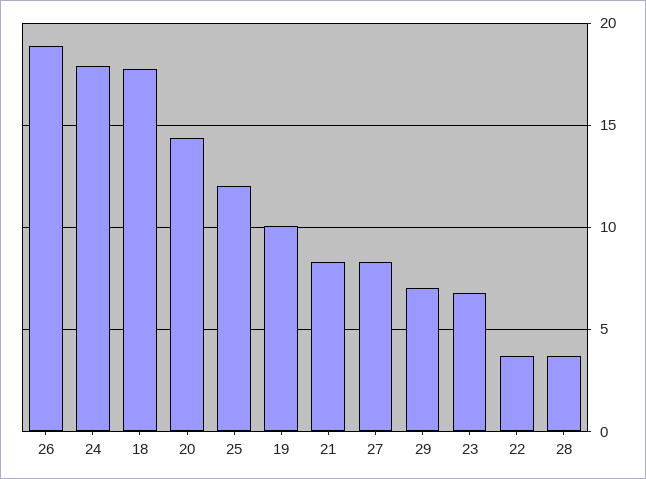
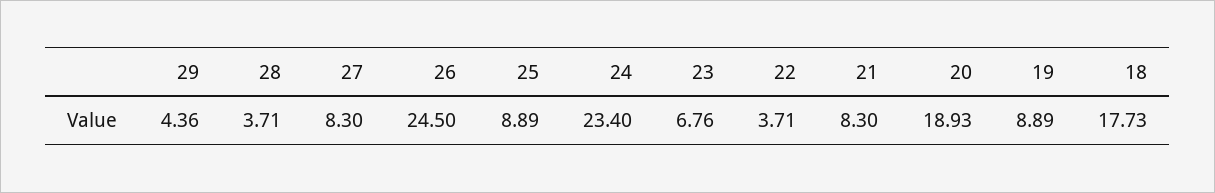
  {
-   "26": 19,
+   "26": 24.5,
-   "24": 18,
+   "24": 23.4,
    "18": 17.73,
-   "20": 14.5,
+   "20": 18.93,
-   "25": 12,
+   "25": 8.89,
-   "19": 10,
+   "19": 8.89,
    "21": 8.3,
    "27": 8.3,
-   "29": 7,
+   "29": 4.36,
    "23": 6.76,
    "22": 3.71,
    "28": 3.71
  }

